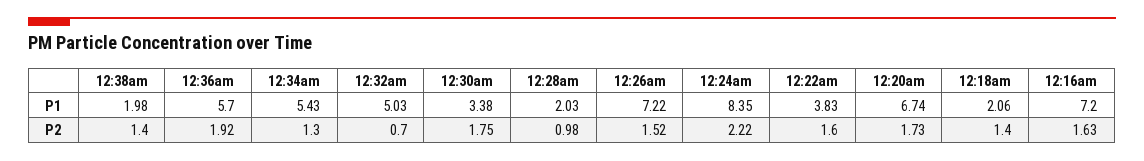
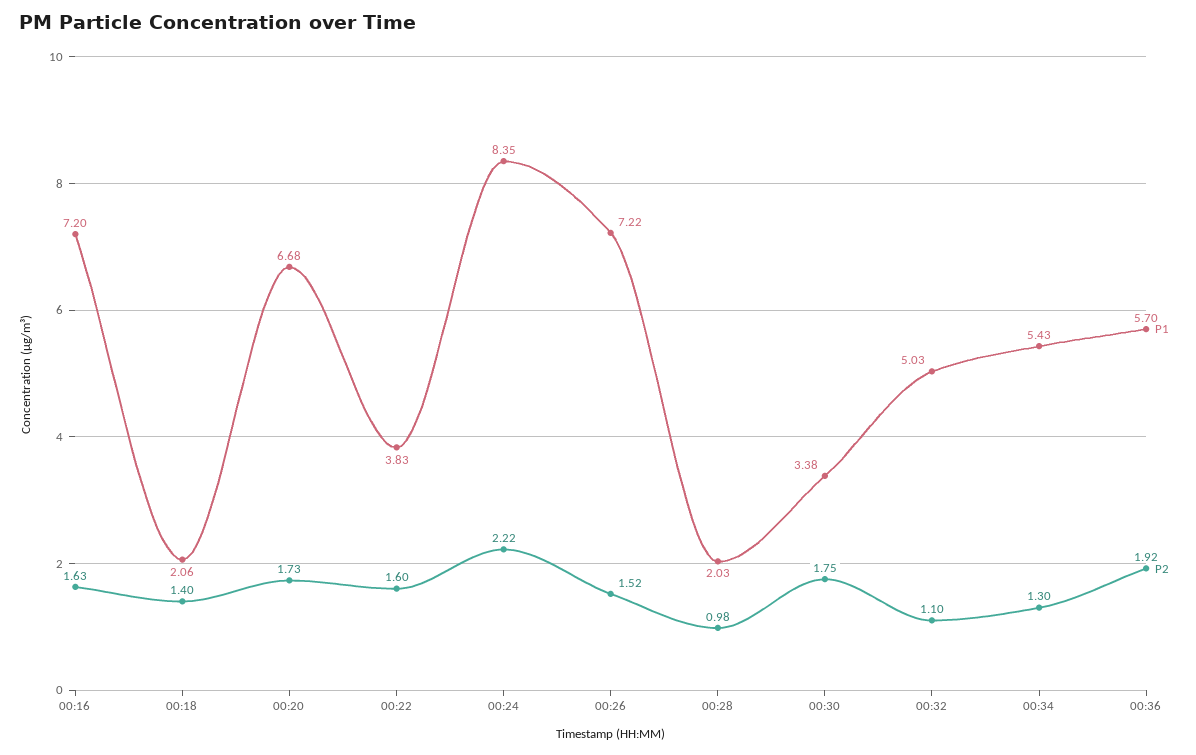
  {
    "P1": {
-     "12:38am": 1.98,
      "12:36am": 5.7,
      "12:34am": 5.43,
      "12:32am": 5.03,
      "12:30am": 3.38,
      "12:28am": 2.03,
      "12:26am": 7.22,
      "12:24am": 8.35,
      "12:22am": 3.83,
-     "12:20am": 6.74,
+     "12:20am": 6.68,
      "12:18am": 2.06,
      "12:16am": 7.2
    },
    "P2": {
-     "12:38am": 1.4,
      "12:36am": 1.92,
      "12:34am": 1.3,
-     "12:32am": 0.7,
+     "12:32am": 1.1,
      "12:30am": 1.75,
      "12:28am": 0.98,
      "12:26am": 1.52,
      "12:24am": 2.22,
      "12:22am": 1.6,
      "12:20am": 1.73,
      "12:18am": 1.4,
      "12:16am": 1.63
    }
  }

